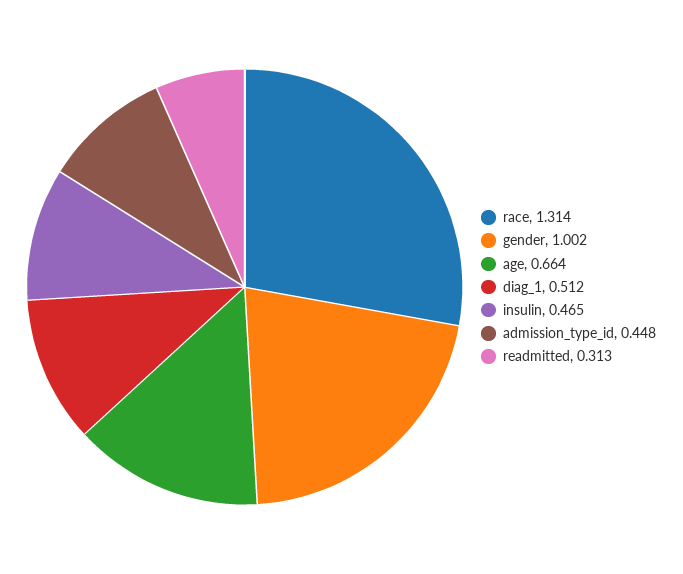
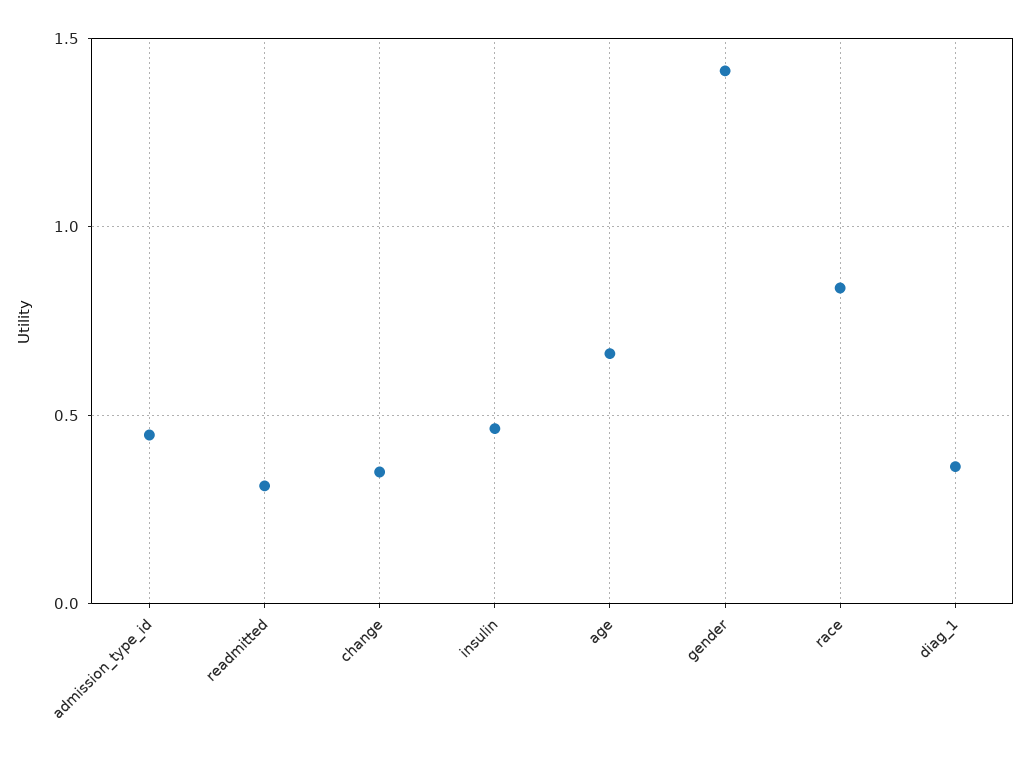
  {
-   "race": 1.314,
+   "race": 0.85,
-   "gender": 1.002,
+   "gender": 1.4,
    "age": 0.664,
-   "diag_1": 0.512,
+   "diag_1": 0.35,
    "insulin": 0.465,
    "admission_type_id": 0.448,
-   "readmitted": 0.313
+   "readmitted": 0.313,
+   "change": 0.35
  }

